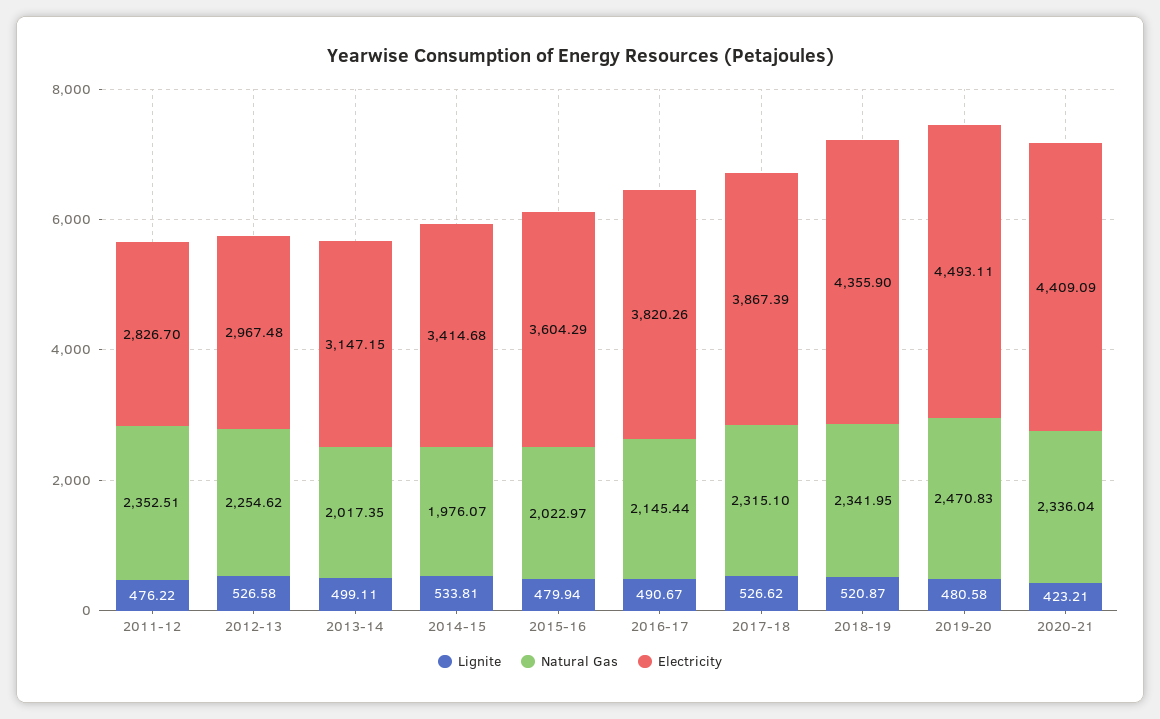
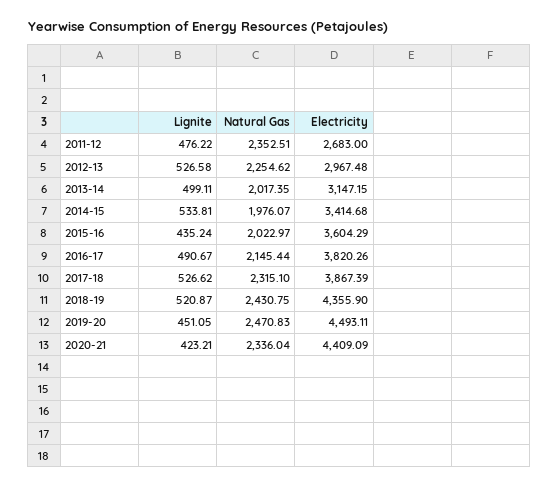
  {
    "Lignite": {
      "2011-12": 476.22,
      "2012-13": 526.58,
      "2013-14": 499.11,
      "2014-15": 533.81,
-     "2015-16": 479.94,
+     "2015-16": 435.24,
      "2016-17": 490.67,
      "2017-18": 526.62,
      "2018-19": 520.87,
-     "2019-20": 480.58,
+     "2019-20": 451.05,
      "2020-21": 423.21
    },
    "Natural Gas": {
      "2011-12": 2352.51,
      "2012-13": 2254.62,
      "2013-14": 2017.35,
      "2014-15": 1976.07,
      "2015-16": 2022.97,
      "2016-17": 2145.44,
      "2017-18": 2315.1,
-     "2018-19": 2341.95,
+     "2018-19": 2430.75,
      "2019-20": 2470.83,
      "2020-21": 2336.04
    },
    "Electricity": {
-     "2011-12": 2826.7,
+     "2011-12": 2683,
      "2012-13": 2967.48,
      "2013-14": 3147.15,
      "2014-15": 3414.68,
      "2015-16": 3604.29,
      "2016-17": 3820.26,
      "2017-18": 3867.39,
      "2018-19": 4355.9,
      "2019-20": 4493.11,
      "2020-21": 4409.09
    }
  }

